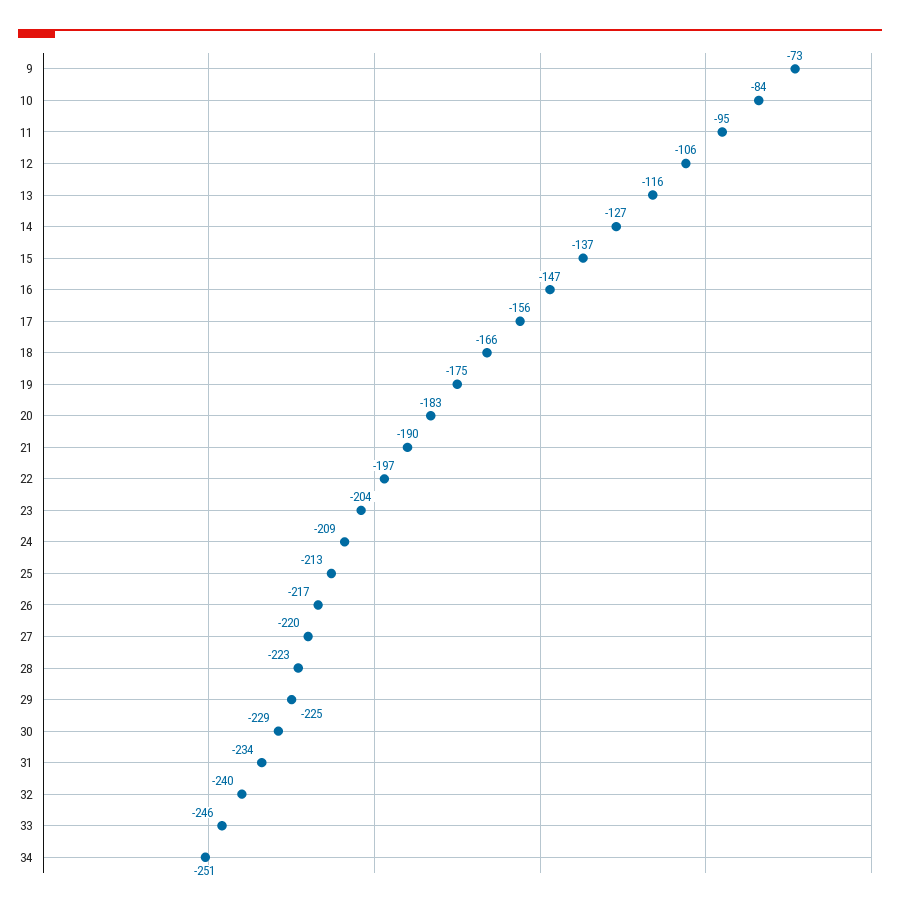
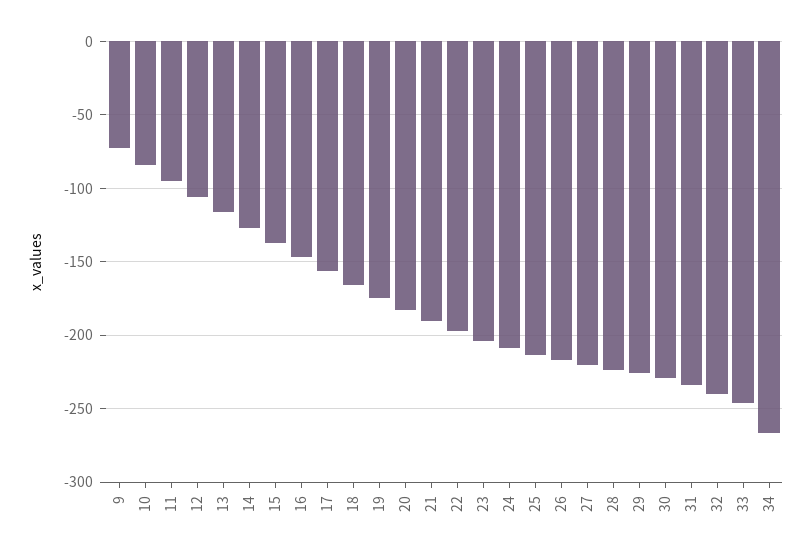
  {
    "9": -73,
    "10": -84,
    "11": -95,
    "12": -106,
    "13": -116,
    "14": -127,
    "15": -137,
    "16": -147,
    "17": -156,
    "18": -166,
    "19": -175,
    "20": -183,
    "21": -190,
    "22": -197,
    "23": -204,
    "24": -209,
    "25": -213,
    "26": -217,
    "27": -220,
    "28": -223,
    "29": -225,
    "30": -229,
    "31": -234,
    "32": -240,
    "33": -246,
-   "34": -251
+   "34": -265
  }

